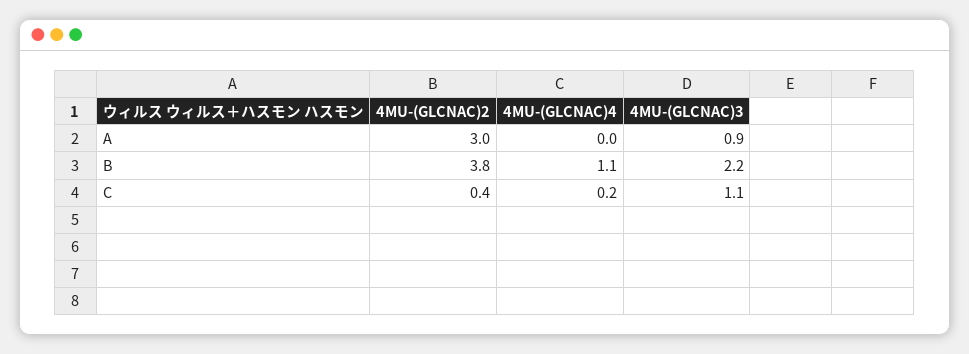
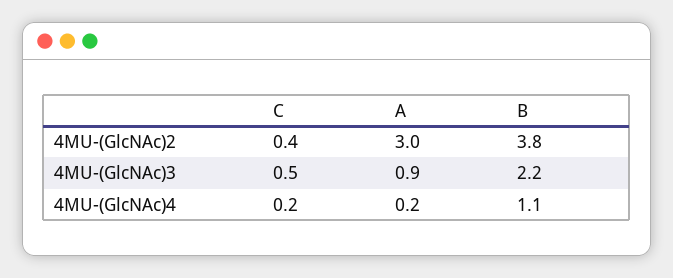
  {
    "4MU-(GLCNAC)2": {
      "A": 3,
      "B": 3.8,
      "C": 0.4
    },
    "4MU-(GLCNAC)4": {
-     "A": 0,
+     "A": 0.2,
      "B": 1.1,
      "C": 0.2
    },
    "4MU-(GLCNAC)3": {
      "A": 0.9,
      "B": 2.2,
-     "C": 1.1
+     "C": 0.5
    }
  }

